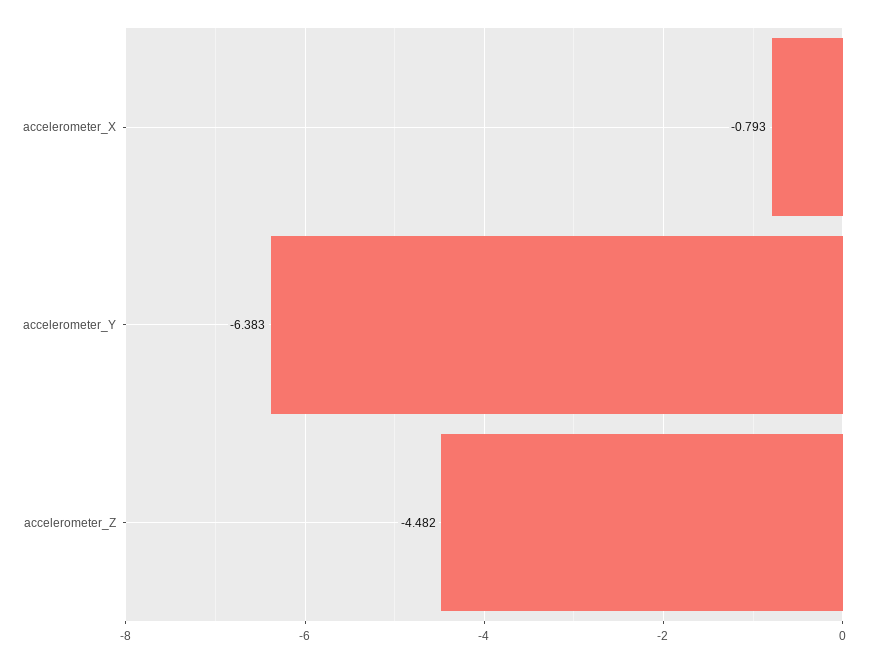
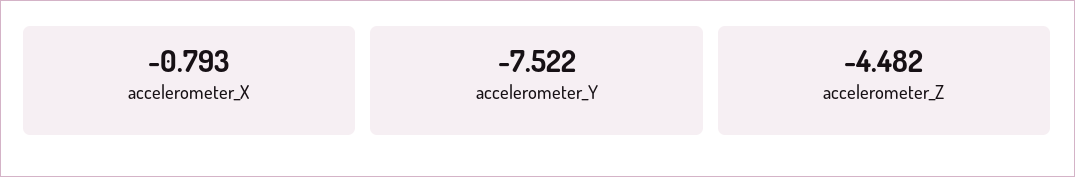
  {
    "accelerometer_X": -0.793,
-   "accelerometer_Y": -6.383,
+   "accelerometer_Y": -7.522,
    "accelerometer_Z": -4.482
  }

